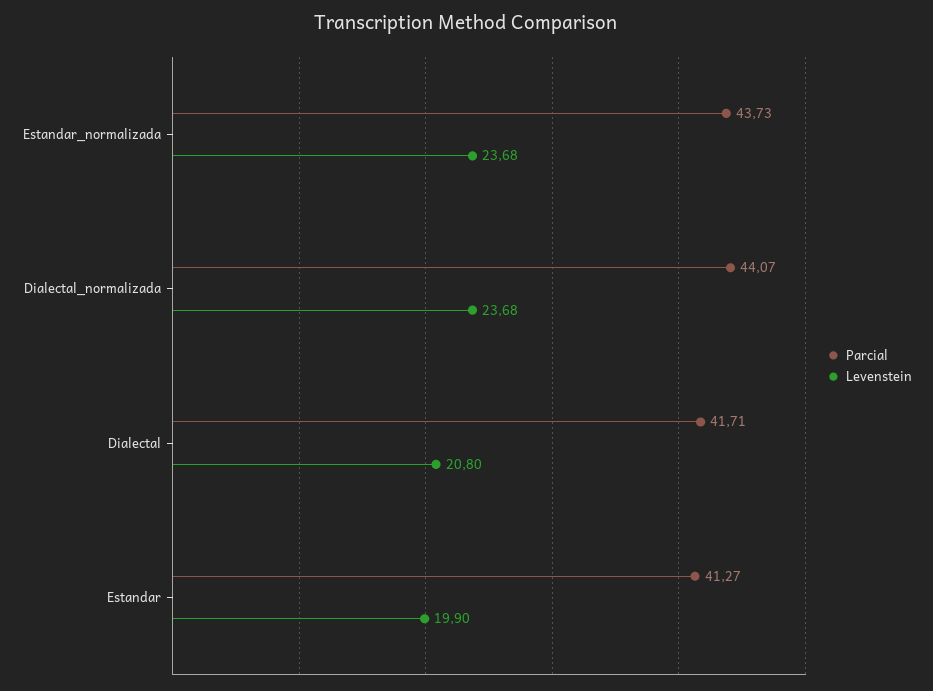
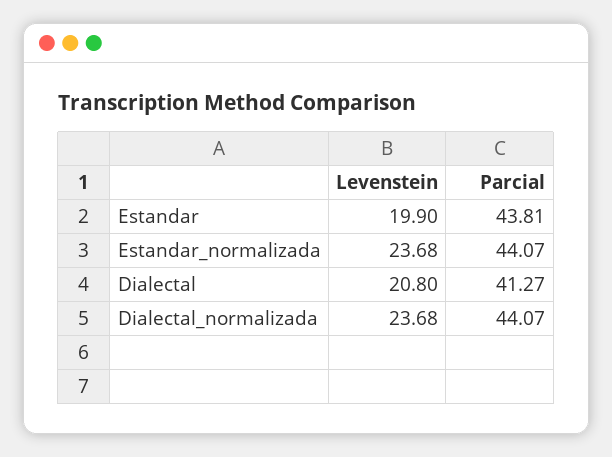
  {
    "Parcial": {
-     "Estandar_normalizada": 43.73,
+     "Estandar_normalizada": 44.07,
      "Dialectal_normalizada": 44.07,
-     "Dialectal": 41.71,
+     "Dialectal": 41.27,
-     "Estandar": 41.27
+     "Estandar": 43.81
    },
    "Levenstein": {
      "Estandar_normalizada": 23.68,
      "Dialectal_normalizada": 23.68,
      "Dialectal": 20.8,
      "Estandar": 19.9
    }
  }

